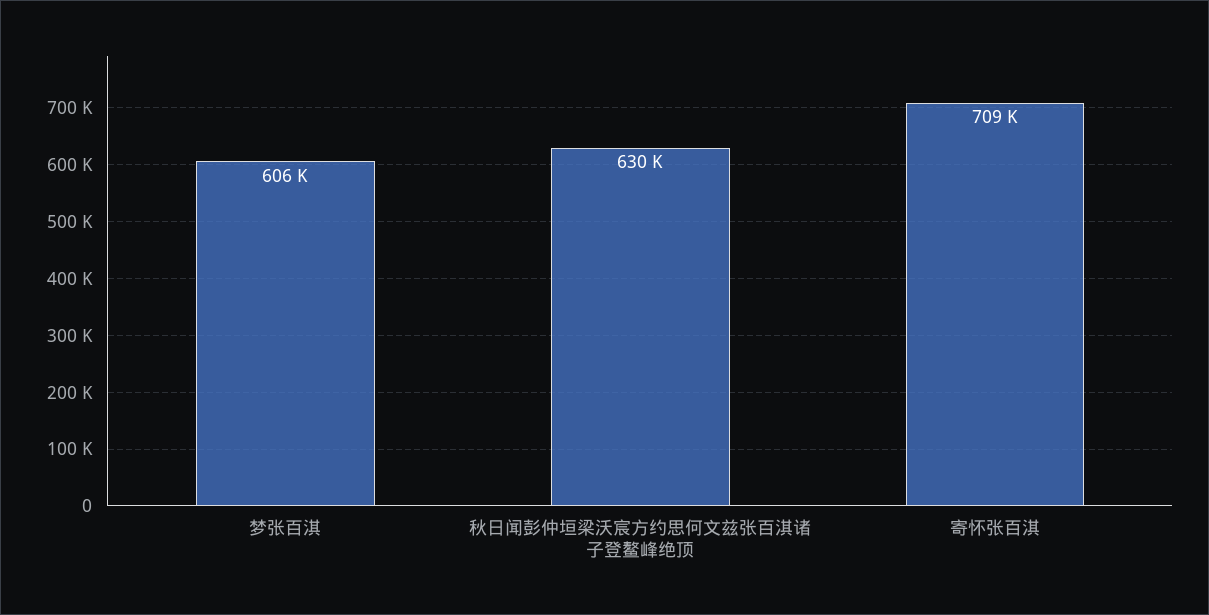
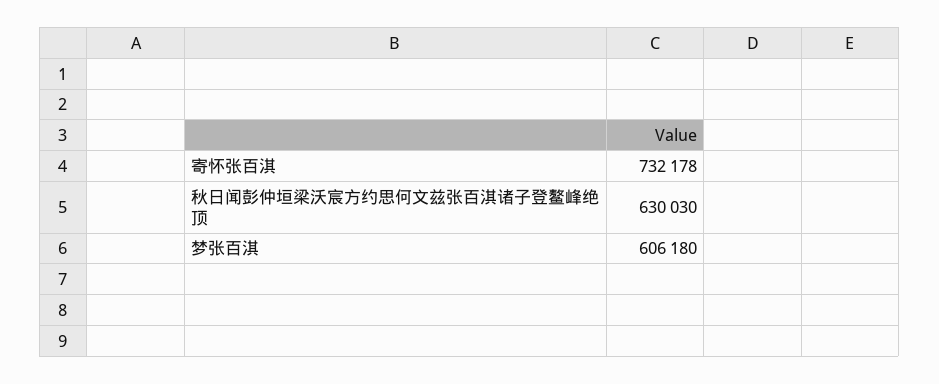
  {
    "梦张百淇": 606180,
    "秋日闻彭仲垣梁沃宸方约思何文兹张百淇诸子登鳌峰绝顶": 630030,
-   "寄怀张百淇": 709000
+   "寄怀张百淇": 732178
  }

